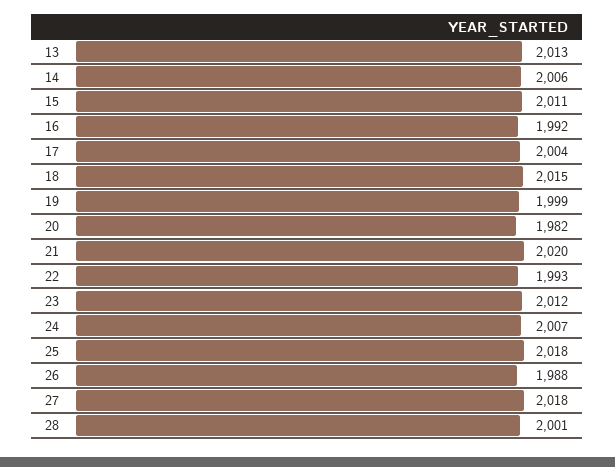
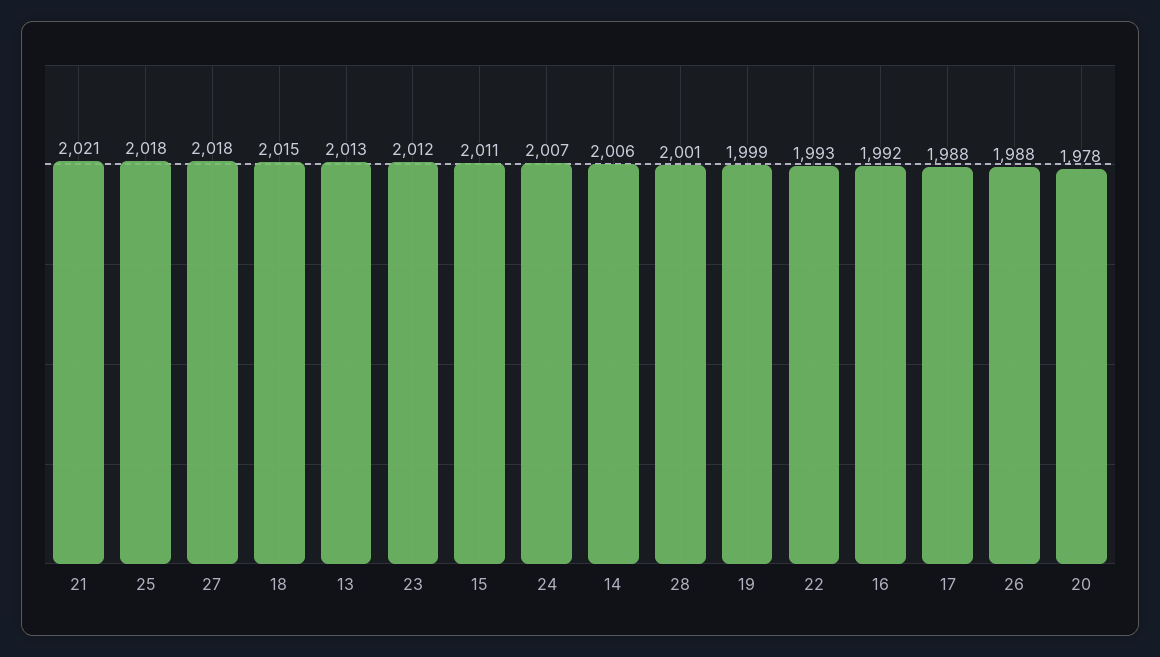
  {
    "13": 2013,
    "14": 2006,
    "15": 2011,
    "16": 1992,
-   "17": 2004,
+   "17": 1988,
    "18": 2015,
    "19": 1999,
-   "20": 1982,
+   "20": 1978,
-   "21": 2020,
+   "21": 2021,
    "22": 1993,
    "23": 2012,
    "24": 2007,
    "25": 2018,
    "26": 1988,
    "27": 2018,
    "28": 2001
  }

